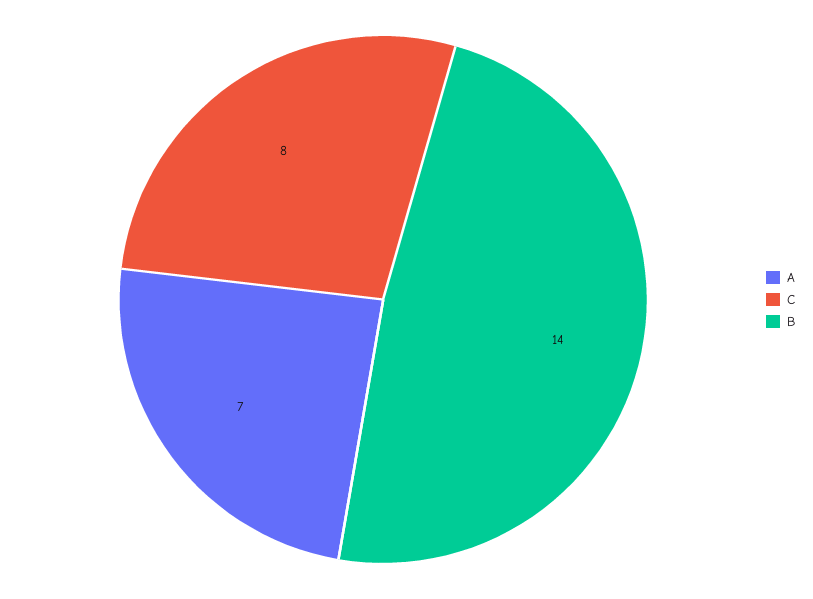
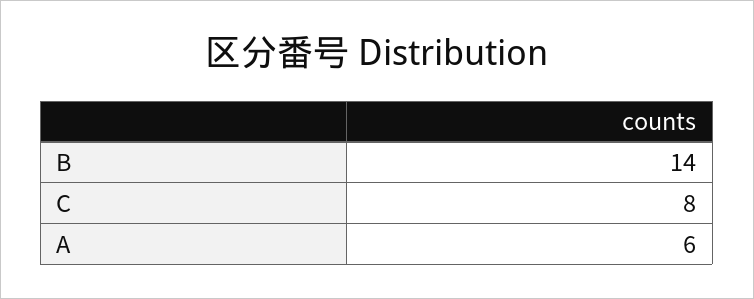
  {
-   "A": 7,
+   "A": 6,
    "C": 8,
    "B": 14
  }

